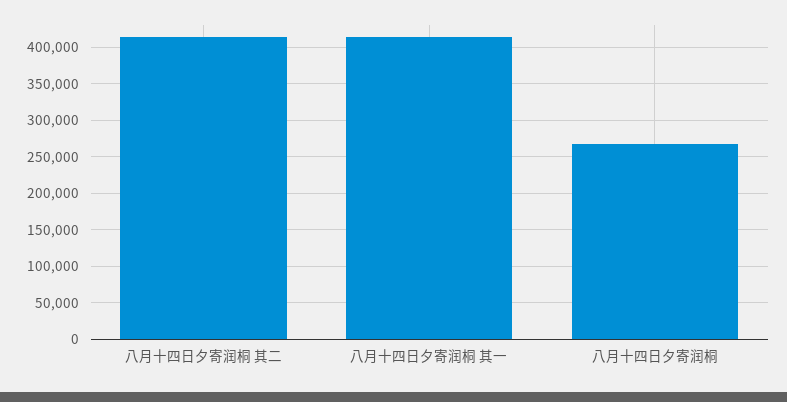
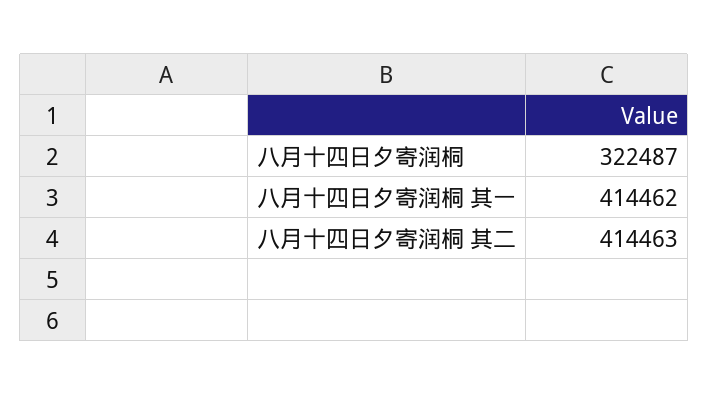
  {
    "八月十四日夕寄润桐 其二": 414463,
    "八月十四日夕寄润桐 其一": 414462,
-   "八月十四日夕寄润桐": 270000
+   "八月十四日夕寄润桐": 322487
  }

